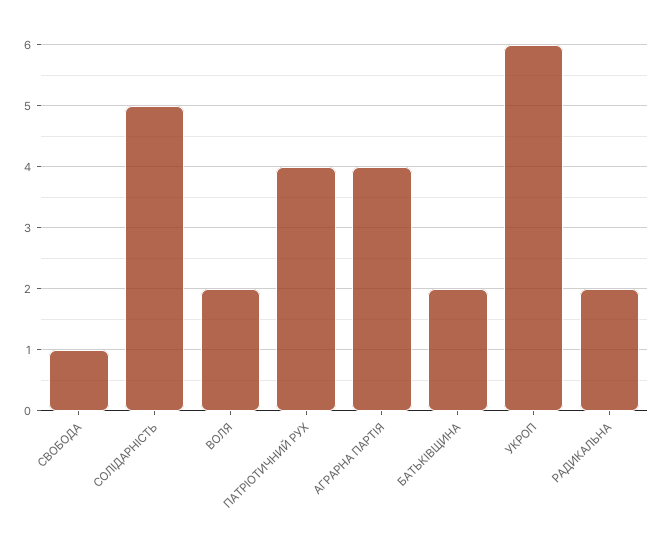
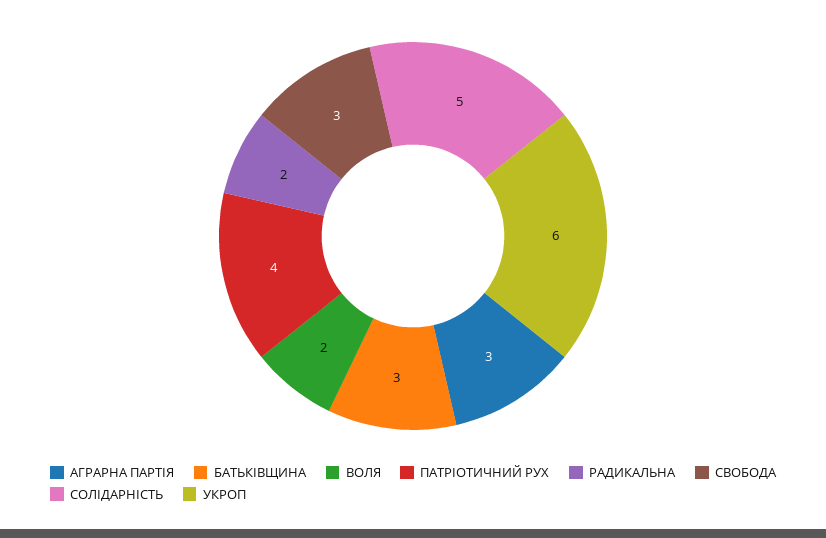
  {
-   "СВОБОДА": 1,
+   "СВОБОДА": 3,
    "СОЛІДАРНІСТЬ": 5,
    "ВОЛЯ": 2,
    "ПАТРІОТИЧНИЙ РУХ": 4,
-   "АГРАРНА ПАРТІЯ": 4,
+   "АГРАРНА ПАРТІЯ": 3,
-   "БАТЬКІВЩИНА": 2,
+   "БАТЬКІВЩИНА": 3,
    "УКРОП": 6,
    "РАДИКАЛЬНА": 2
  }

